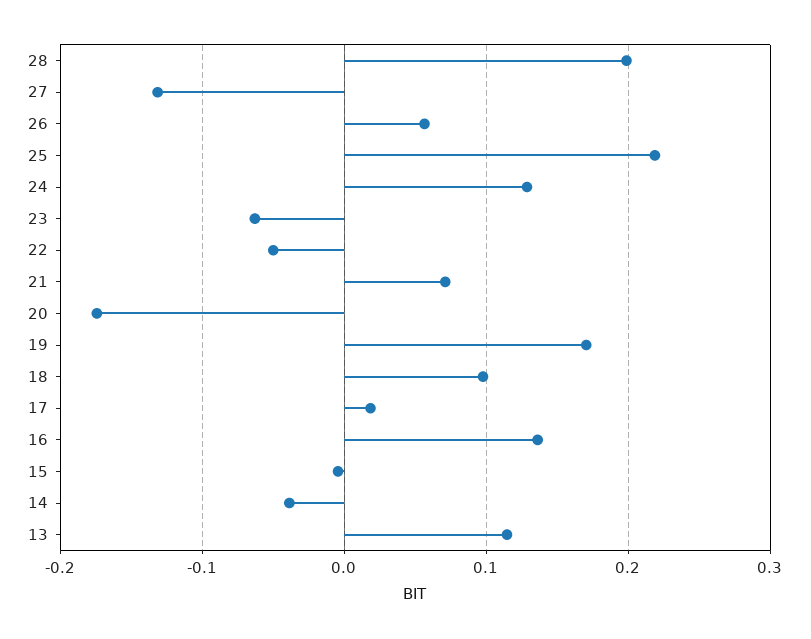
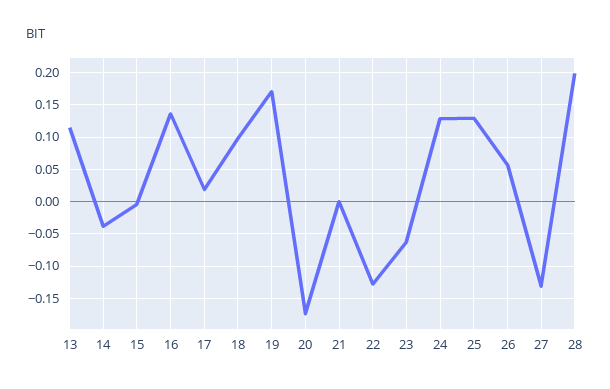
  {
    "28": 0.2,
    "27": -0.13,
    "26": 0.06,
-   "25": 0.22,
+   "25": 0.13,
    "24": 0.13,
    "23": -0.06,
-   "22": -0.05,
+   "22": -0.13,
-   "21": 0.07,
+   "21": 0,
    "20": -0.17,
    "19": 0.17,
    "18": 0.1,
    "17": 0.02,
    "16": 0.14,
    "15": 0,
    "14": -0.04,
    "13": 0.11
  }

